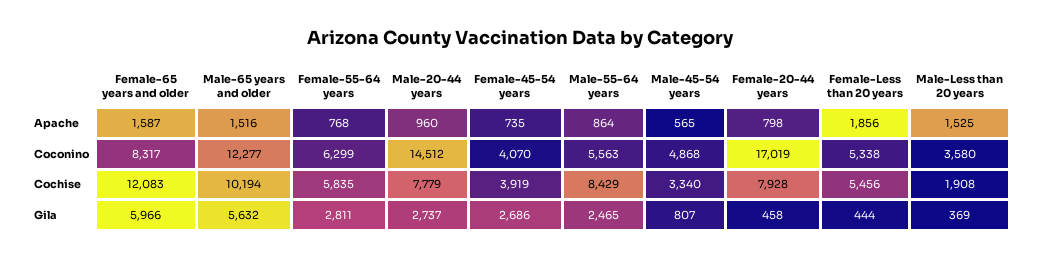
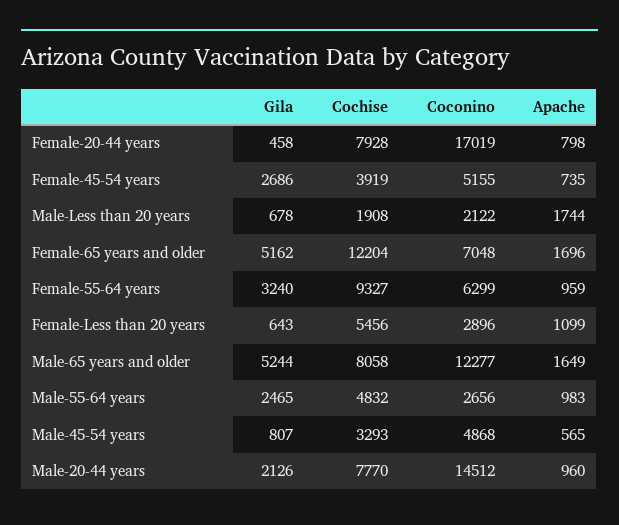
  {
    "Female-65 years and older": {
-     "Apache": 1587,
+     "Apache": 1696,
-     "Coconino": 8317,
+     "Coconino": 7048,
-     "Cochise": 12083,
+     "Cochise": 12204,
-     "Gila": 5966
+     "Gila": 5162
    },
    "Male-65 years and older": {
-     "Apache": 1516,
+     "Apache": 1649,
      "Coconino": 12277,
-     "Cochise": 10194,
+     "Cochise": 8058,
-     "Gila": 5632
+     "Gila": 5244
    },
    "Female-55-64 years": {
-     "Apache": 768,
+     "Apache": 959,
      "Coconino": 6299,
-     "Cochise": 5835,
+     "Cochise": 9327,
-     "Gila": 2811
+     "Gila": 3240
    },
    "Male-20-44 years": {
      "Apache": 960,
      "Coconino": 14512,
-     "Cochise": 7779,
+     "Cochise": 7770,
-     "Gila": 2737
+     "Gila": 2126
    },
    "Female-45-54 years": {
      "Apache": 735,
-     "Coconino": 4070,
+     "Coconino": 5155,
      "Cochise": 3919,
      "Gila": 2686
    },
    "Male-55-64 years": {
-     "Apache": 864,
+     "Apache": 983,
-     "Coconino": 5563,
+     "Coconino": 2656,
-     "Cochise": 8429,
+     "Cochise": 4832,
      "Gila": 2465
    },
    "Male-45-54 years": {
      "Apache": 565,
      "Coconino": 4868,
-     "Cochise": 3340,
+     "Cochise": 3293,
      "Gila": 807
    },
    "Female-20-44 years": {
      "Apache": 798,
      "Coconino": 17019,
      "Cochise": 7928,
      "Gila": 458
    },
    "Female-Less than 20 years": {
-     "Apache": 1856,
+     "Apache": 1099,
-     "Coconino": 5338,
+     "Coconino": 2896,
      "Cochise": 5456,
-     "Gila": 444
+     "Gila": 643
    },
    "Male-Less than 20 years": {
-     "Apache": 1525,
+     "Apache": 1744,
-     "Coconino": 3580,
+     "Coconino": 2122,
      "Cochise": 1908,
-     "Gila": 369
+     "Gila": 678
    }
  }

